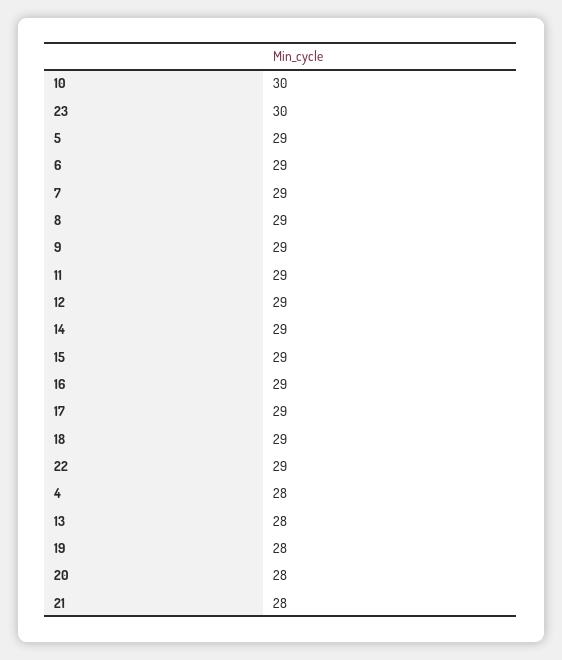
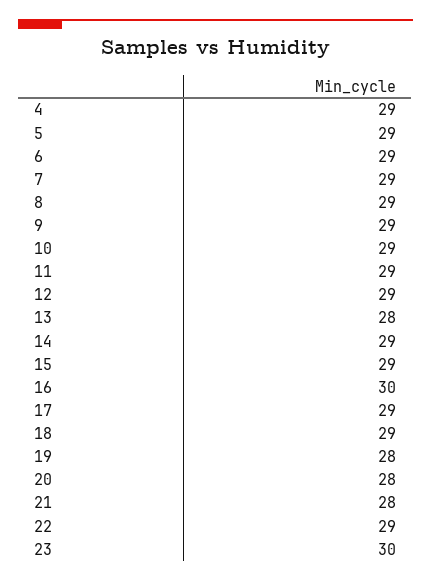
  {
-   "10": 30,
+   "10": 29,
    "23": 30,
    "5": 29,
    "6": 29,
    "7": 29,
    "8": 29,
    "9": 29,
    "11": 29,
    "12": 29,
    "14": 29,
    "15": 29,
-   "16": 29,
+   "16": 30,
    "17": 29,
    "18": 29,
    "22": 29,
-   "4": 28,
+   "4": 29,
    "13": 28,
    "19": 28,
    "20": 28,
    "21": 28
  }

